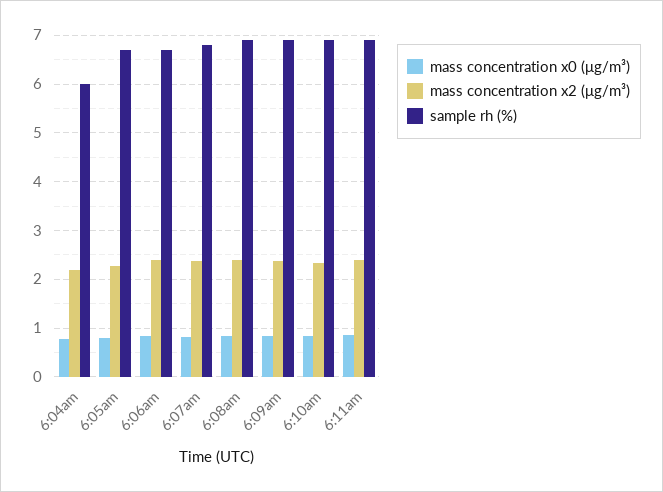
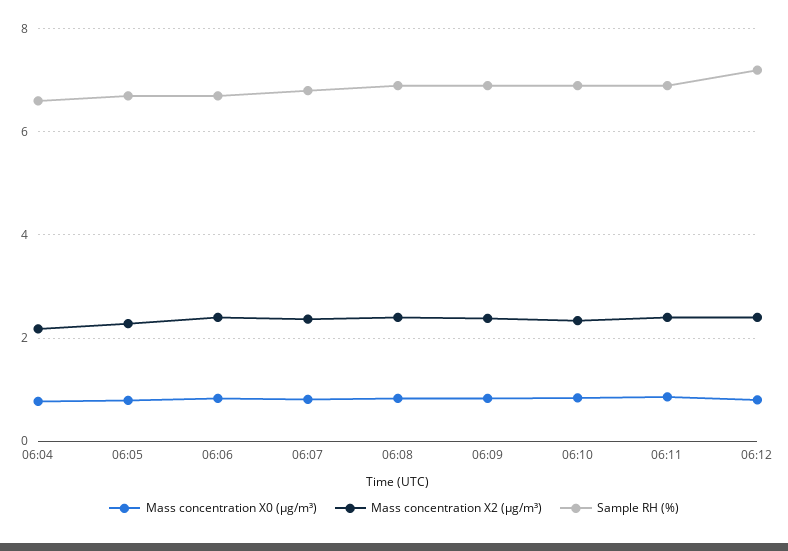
  {
    "mass concentration x0 (μg/m³)": {
      "6:04am": 0.8,
      "6:05am": 0.8,
      "6:06am": 0.8,
      "6:07am": 0.8,
      "6:08am": 0.8,
      "6:09am": 0.8,
      "6:10am": 0.8,
-     "6:11am": 0.8
+     "6:11am": 0.8,
+     "06:12": 0.8
    },
    "mass concentration x2 (μg/m³)": {
      "6:04am": 2.2,
      "6:05am": 2.2,
      "6:06am": 2.4,
      "6:07am": 2.4,
      "6:08am": 2.4,
      "6:09am": 2.4,
      "6:10am": 2.4,
-     "6:11am": 2.4
+     "6:11am": 2.4,
+     "06:12": 2.4
    },
    "sample rh (%)": {
-     "6:04am": 6,
+     "6:04am": 6.6,
      "6:05am": 6.8,
      "6:06am": 6.8,
      "6:07am": 6.8,
      "6:08am": 7,
      "6:09am": 7,
      "6:10am": 7,
-     "6:11am": 7
+     "6:11am": 7,
+     "06:12": 7.2
    }
  }

